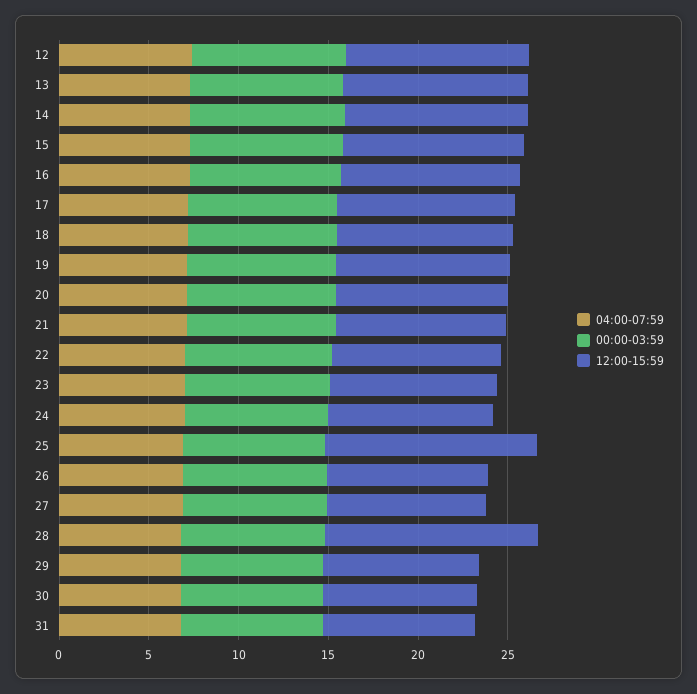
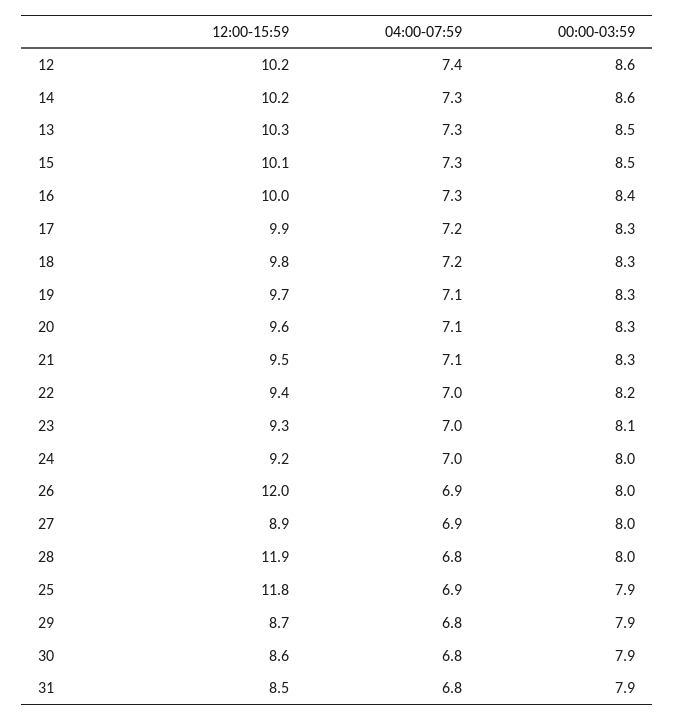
  {
    "04:00-07:59": {
      "12": 7.4,
      "13": 7.3,
      "14": 7.3,
      "15": 7.3,
      "16": 7.3,
      "17": 7.2,
      "18": 7.2,
      "19": 7.1,
      "20": 7.1,
      "21": 7.1,
      "22": 7,
      "23": 7,
      "24": 7,
      "25": 6.9,
      "26": 6.9,
      "27": 6.9,
      "28": 6.8,
      "29": 6.8,
      "30": 6.8,
      "31": 6.8
    },
    "00:00-03:59": {
      "12": 8.6,
      "13": 8.5,
      "14": 8.6,
      "15": 8.5,
      "16": 8.4,
      "17": 8.3,
      "18": 8.3,
      "19": 8.3,
      "20": 8.3,
      "21": 8.3,
      "22": 8.2,
      "23": 8.1,
      "24": 8,
      "25": 7.9,
      "26": 8,
      "27": 8,
      "28": 8,
      "29": 7.9,
      "30": 7.9,
      "31": 7.9
    },
    "12:00-15:59": {
      "12": 10.2,
      "13": 10.3,
      "14": 10.2,
      "15": 10.1,
      "16": 10,
      "17": 9.9,
      "18": 9.8,
      "19": 9.7,
      "20": 9.6,
      "21": 9.5,
      "22": 9.4,
      "23": 9.3,
      "24": 9.2,
      "25": 11.8,
-     "26": 9,
+     "26": 12,
      "27": 8.9,
      "28": 11.9,
      "29": 8.7,
      "30": 8.6,
      "31": 8.5
    }
  }

